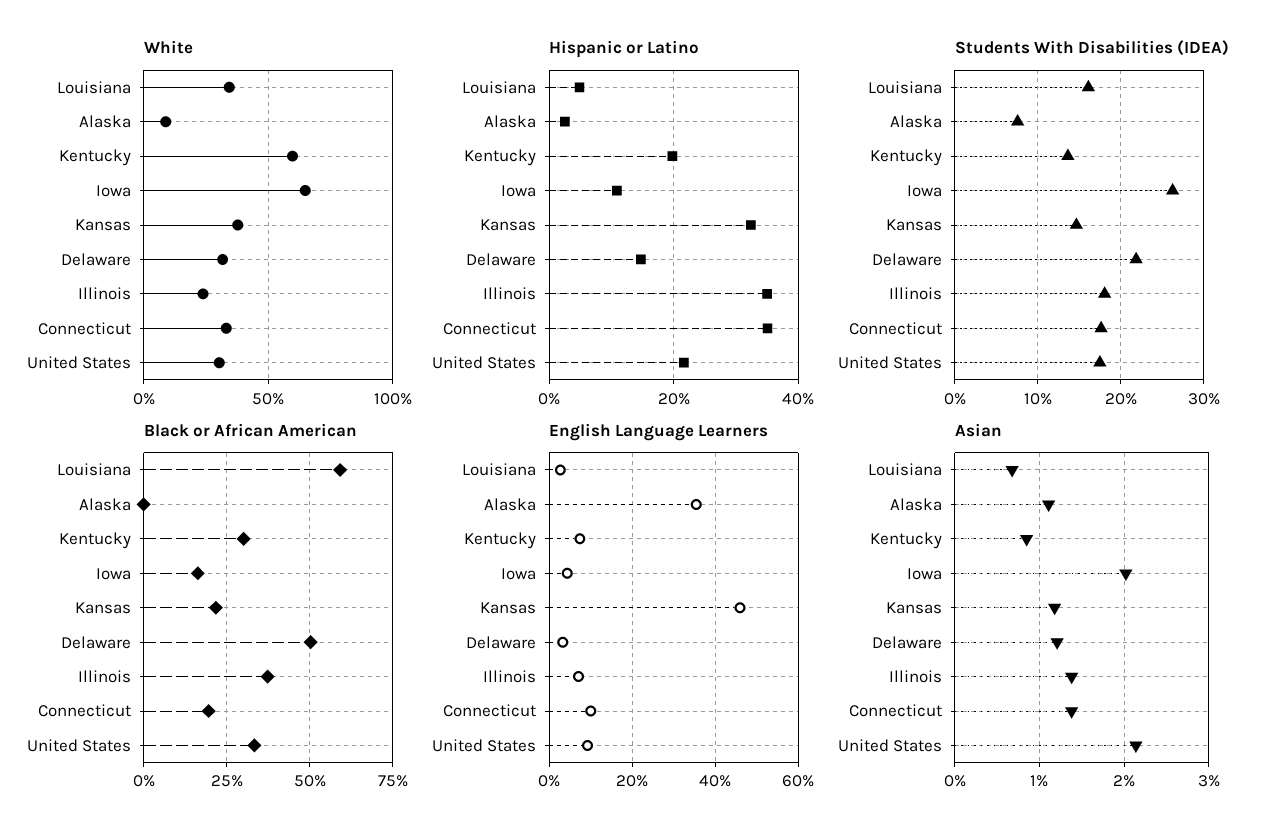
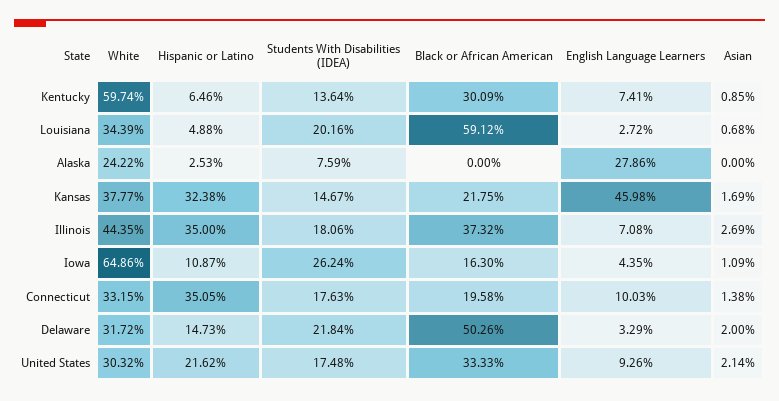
  {
    "White": {
      "Louisiana": 34.39,
-     "Alaska": 10,
+     "Alaska": 24.22,
      "Kentucky": 59.74,
      "Iowa": 64.86,
      "Kansas": 37.77,
      "Delaware": 31.72,
-     "Illinois": 25,
+     "Illinois": 44.35,
      "Connecticut": 33.15,
      "United States": 30.32
    },
    "Hispanic or Latino": {
      "Louisiana": 4.88,
      "Alaska": 2.53,
-     "Kentucky": 20,
+     "Kentucky": 6.46,
      "Iowa": 10.87,
      "Kansas": 32.38,
      "Delaware": 14.73,
      "Illinois": 35,
      "Connecticut": 35.05,
      "United States": 21.62
    },
    "Students With Disabilities (IDEA)": {
-     "Louisiana": 16,
+     "Louisiana": 20.16,
      "Alaska": 7.59,
      "Kentucky": 13.64,
      "Iowa": 26.24,
      "Kansas": 14.67,
      "Delaware": 21.84,
      "Illinois": 18.06,
      "Connecticut": 17.63,
      "United States": 17.48
    },
    "Black or African American": {
      "Louisiana": 59.12,
      "Alaska": 0,
      "Kentucky": 30.09,
      "Iowa": 16.3,
      "Kansas": 21.75,
      "Delaware": 50.26,
      "Illinois": 37.32,
      "Connecticut": 19.58,
      "United States": 33.33
    },
    "English Language Learners": {
      "Louisiana": 2.72,
-     "Alaska": 36,
+     "Alaska": 27.86,
      "Kentucky": 7.41,
      "Iowa": 4.35,
      "Kansas": 45.98,
      "Delaware": 3.29,
      "Illinois": 7.08,
      "Connecticut": 10.03,
      "United States": 9.26
    },
    "Asian": {
      "Louisiana": 0.68,
-     "Alaska": 1.1,
+     "Alaska": 0,
      "Kentucky": 0.85,
-     "Iowa": 2,
+     "Iowa": 1.09,
-     "Kansas": 1.2,
+     "Kansas": 1.69,
-     "Delaware": 1.2,
+     "Delaware": 2,
-     "Illinois": 1.4,
+     "Illinois": 2.69,
      "Connecticut": 1.38,
      "United States": 2.14
    }
  }

